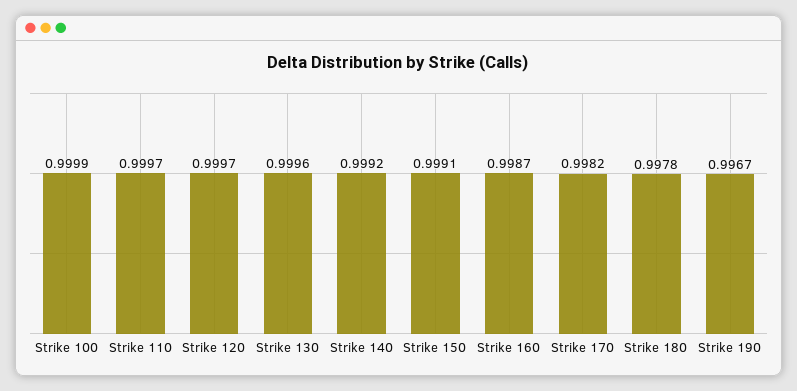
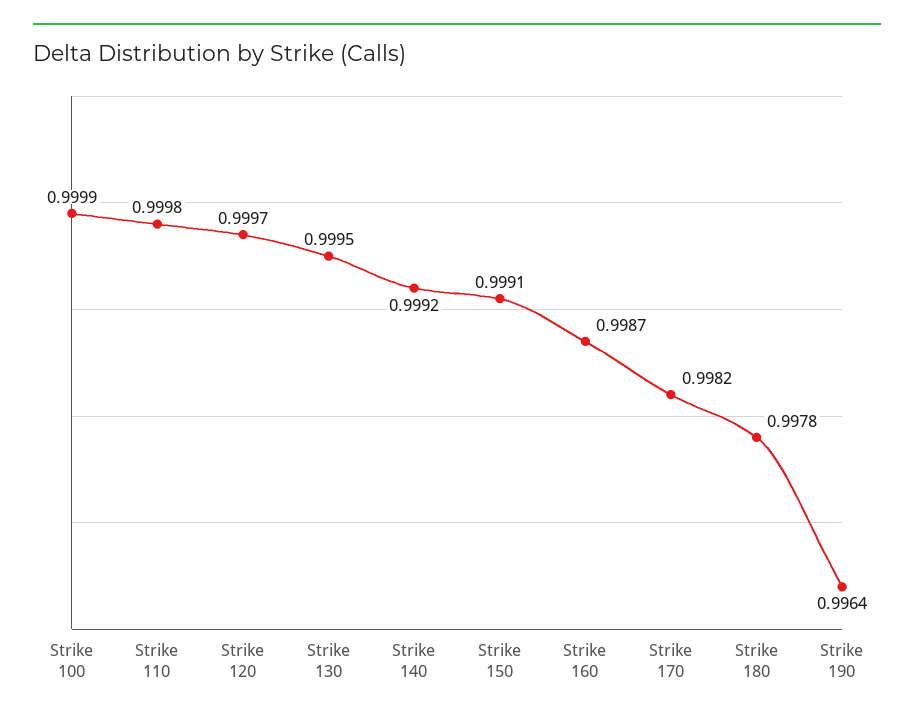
  {
    "Strike 100": 0.9999,
-   "Strike 110": 0.9997,
+   "Strike 110": 0.9998,
    "Strike 120": 0.9997,
-   "Strike 130": 0.9996,
+   "Strike 130": 0.9995,
    "Strike 140": 0.9992,
    "Strike 150": 0.9991,
    "Strike 160": 0.9987,
    "Strike 170": 0.9982,
    "Strike 180": 0.9978,
-   "Strike 190": 0.9967
+   "Strike 190": 0.9964
  }

